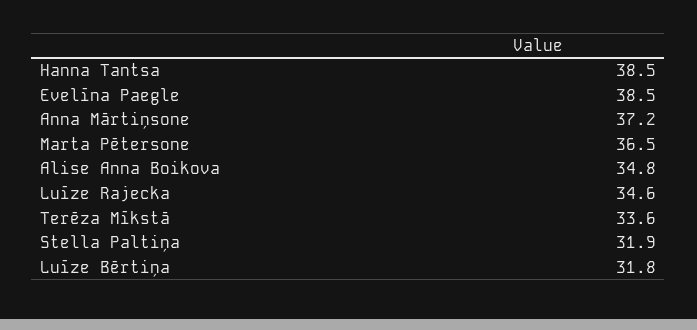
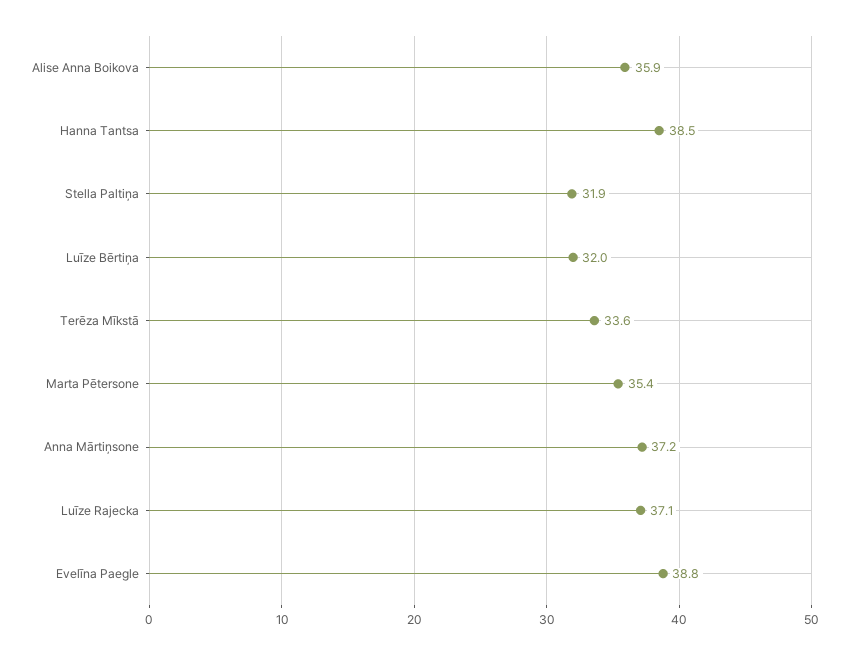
  {
    "Hanna Tantsa": 38.5,
-   "Evelīna Paegle": 38.5,
+   "Evelīna Paegle": 38.8,
    "Anna Mārtiņsone": 37.2,
-   "Marta Pētersone": 36.5,
+   "Marta Pētersone": 35.4,
-   "Alise Anna Boikova": 34.8,
+   "Alise Anna Boikova": 35.9,
-   "Luīze Rajecka": 34.6,
+   "Luīze Rajecka": 37.1,
    "Terēza Mīkstā": 33.6,
    "Stella Paltiņa": 31.9,
-   "Luīze Bērtiņa": 31.8
+   "Luīze Bērtiņa": 32
  }

